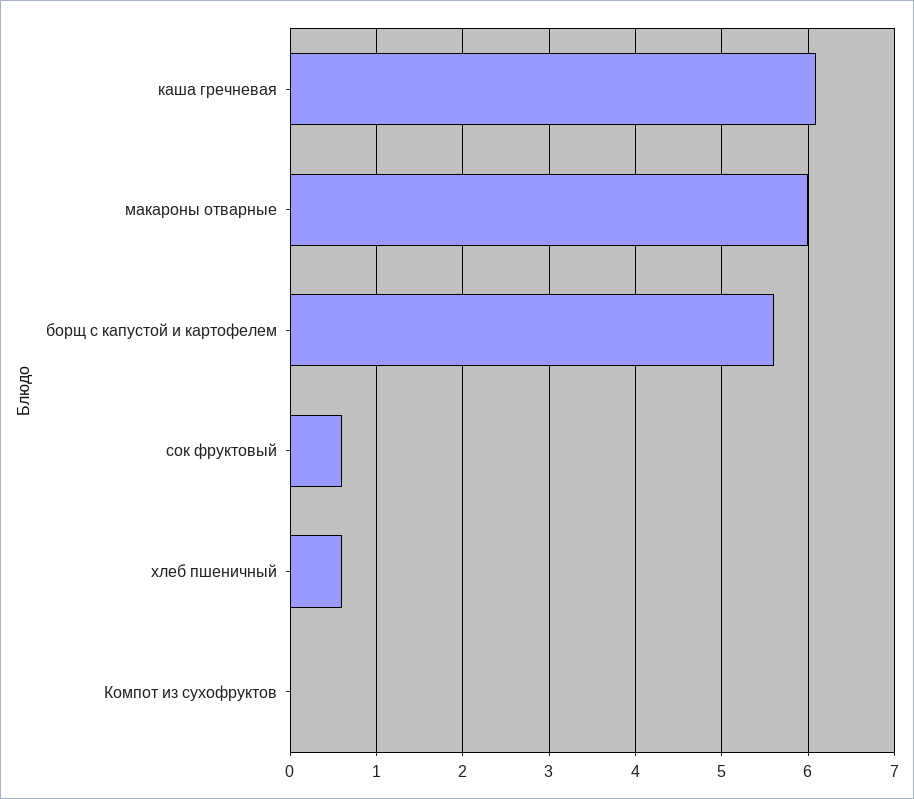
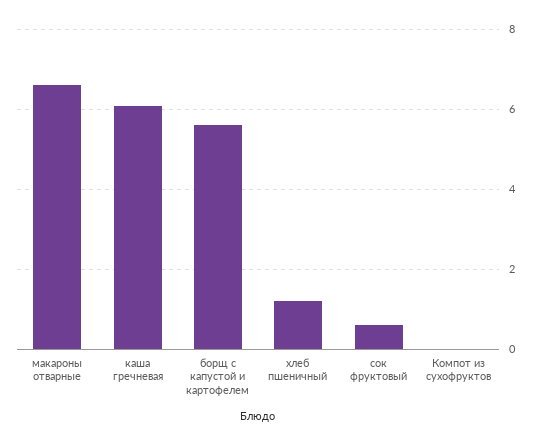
  {
    "каша гречневая": 6.1,
-   "макароны отварные": 6,
+   "макароны отварные": 6.6,
    "борщ с капустой и картофелем": 5.6,
    "сок фруктовый": 0.6,
-   "хлеб пшеничный": 0.6,
+   "хлеб пшеничный": 1.2,
    "Компот из сухофруктов": 0
  }

